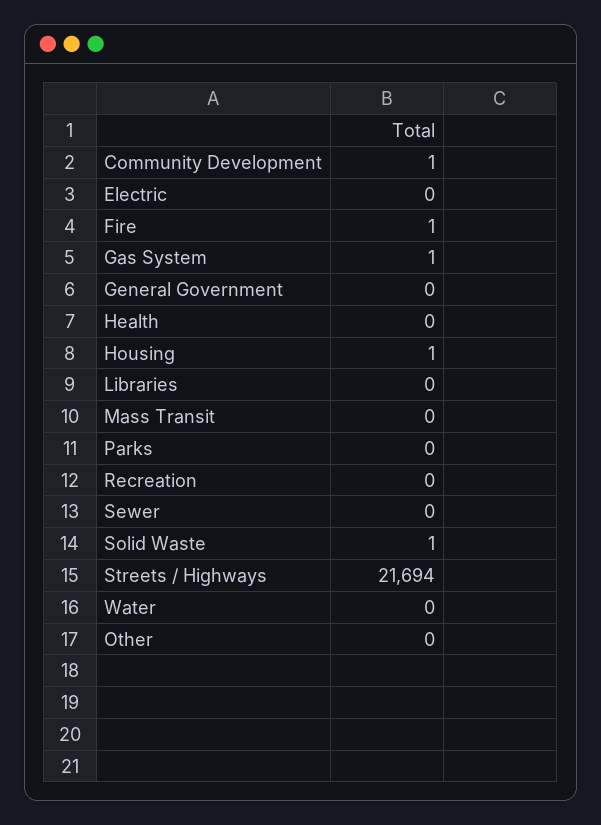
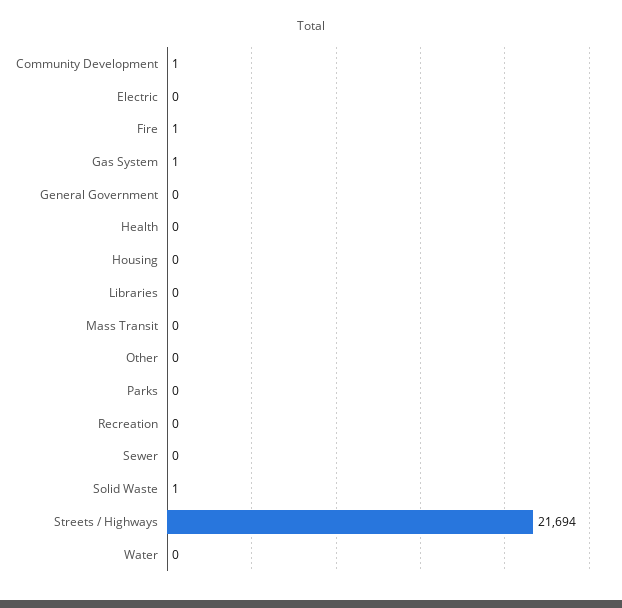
  {
    "Community Development": 1,
    "Electric": 0,
    "Fire": 1,
    "Gas System": 1,
    "General Government": 0,
    "Health": 0,
-   "Housing": 1,
+   "Housing": 0,
    "Libraries": 0,
    "Mass Transit": 0,
    "Parks": 0,
    "Recreation": 0,
    "Sewer": 0,
    "Solid Waste": 1,
    "Streets / Highways": 21694,
    "Water": 0,
    "Other": 0
  }

